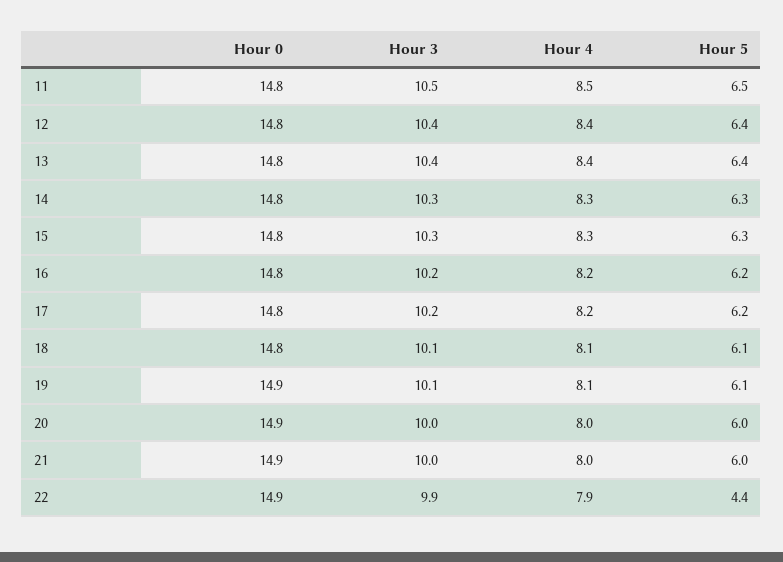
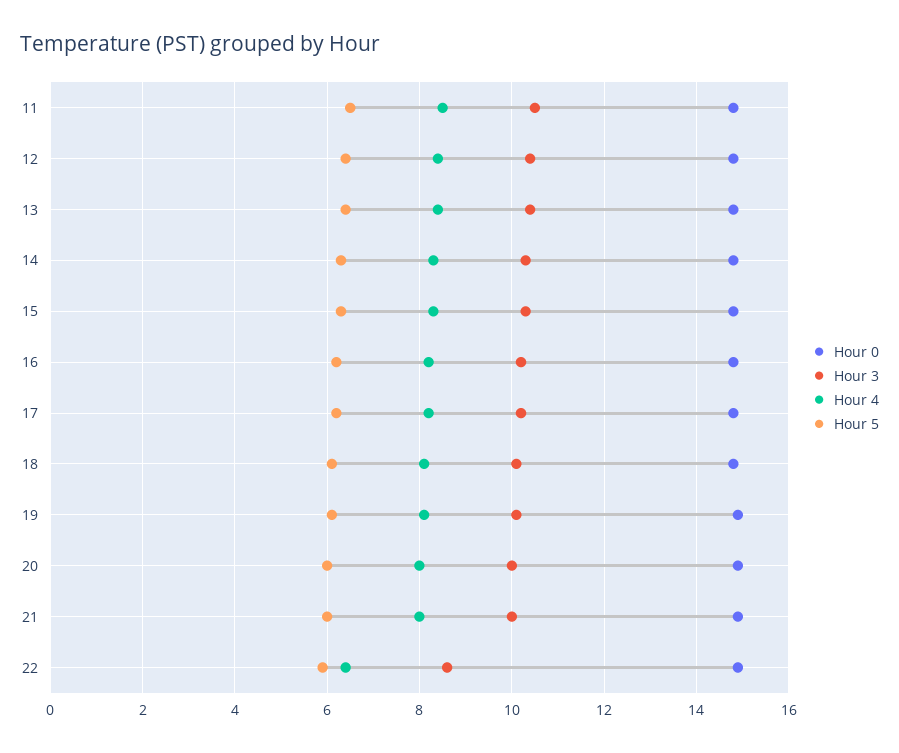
  {
    "Hour 0": {
      "11": 14.8,
      "12": 14.8,
      "13": 14.8,
      "14": 14.8,
      "15": 14.8,
      "16": 14.8,
      "17": 14.8,
      "18": 14.8,
      "19": 14.9,
      "20": 14.9,
      "21": 14.9,
      "22": 14.9
    },
    "Hour 3": {
      "11": 10.5,
      "12": 10.4,
      "13": 10.4,
      "14": 10.3,
      "15": 10.3,
      "16": 10.2,
      "17": 10.2,
      "18": 10.1,
      "19": 10.1,
      "20": 10,
      "21": 10,
-     "22": 9.9
+     "22": 8.5
    },
    "Hour 4": {
      "11": 8.5,
      "12": 8.4,
      "13": 8.4,
      "14": 8.3,
      "15": 8.3,
      "16": 8.2,
      "17": 8.2,
      "18": 8.1,
      "19": 8.1,
      "20": 8,
      "21": 8,
-     "22": 7.9
+     "22": 6.5
    },
    "Hour 5": {
      "11": 6.5,
      "12": 6.4,
      "13": 6.4,
      "14": 6.3,
      "15": 6.3,
      "16": 6.2,
      "17": 6.2,
      "18": 6.1,
      "19": 6.1,
      "20": 6,
      "21": 6,
-     "22": 4.4
+     "22": 6
    }
  }

